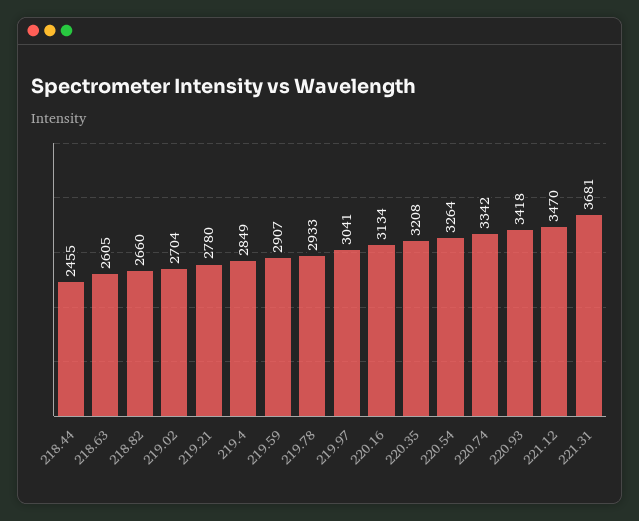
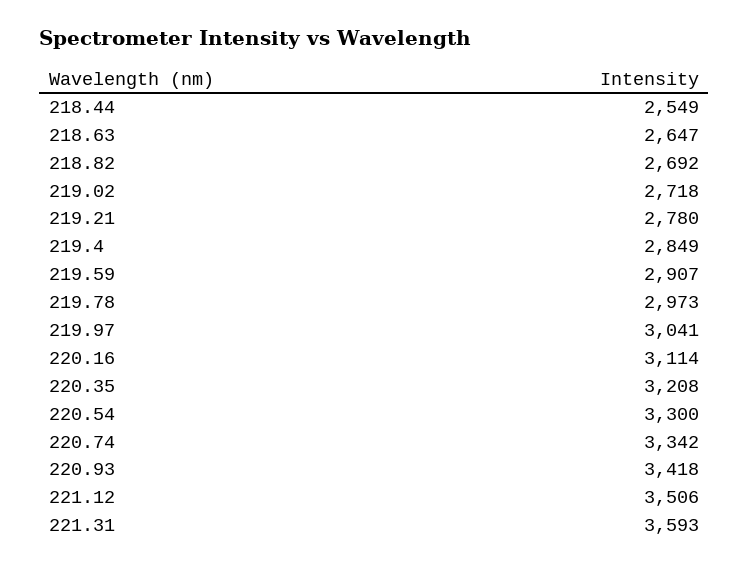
  {
-   "218.44": 2455,
+   "218.44": 2549,
-   "218.63": 2605,
+   "218.63": 2647,
-   "218.82": 2660,
+   "218.82": 2692,
-   "219.02": 2704,
+   "219.02": 2718,
    "219.21": 2780,
    "219.4": 2849,
    "219.59": 2907,
-   "219.78": 2933,
+   "219.78": 2973,
    "219.97": 3041,
-   "220.16": 3134,
+   "220.16": 3114,
    "220.35": 3208,
-   "220.54": 3264,
+   "220.54": 3300,
    "220.74": 3342,
    "220.93": 3418,
-   "221.12": 3470,
+   "221.12": 3506,
-   "221.31": 3681
+   "221.31": 3593
  }

